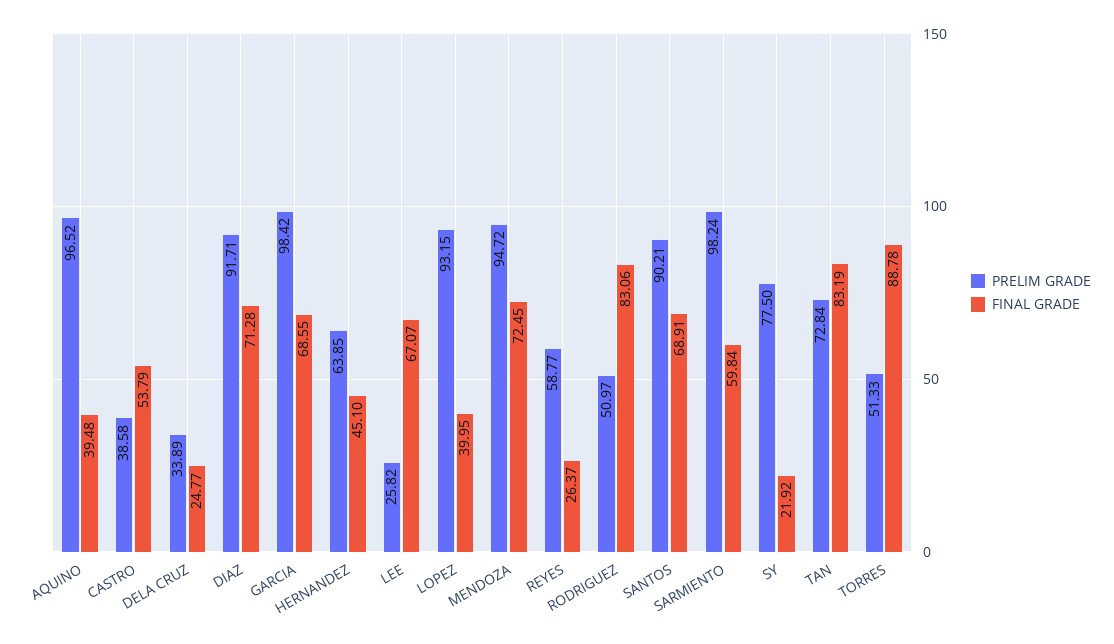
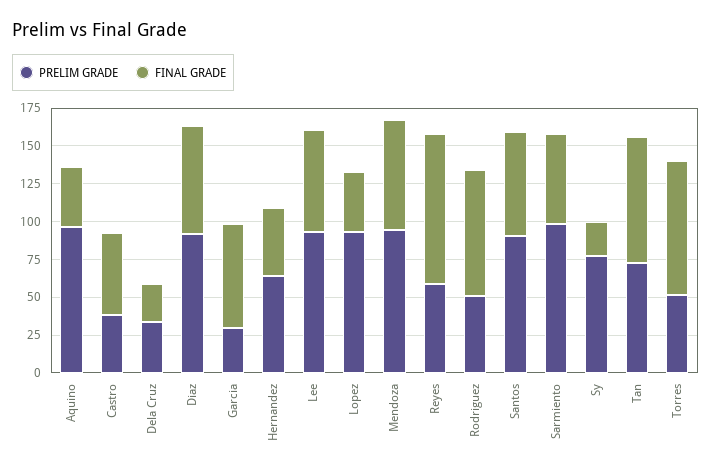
  {
    "PRELIM GRADE": {
      "AQUINO": 96.52,
      "CASTRO": 38.58,
      "DELA CRUZ": 33.89,
      "DIAZ": 91.71,
-     "GARCIA": 98.42,
+     "GARCIA": 25,
      "HERNANDEZ": 63.85,
-     "LEE": 25.82,
+     "LEE": 100,
      "LOPEZ": 93.15,
      "MENDOZA": 94.72,
      "REYES": 58.77,
      "RODRIGUEZ": 50.97,
      "SANTOS": 90.21,
      "SARMIENTO": 98.24,
      "SY": 77.5,
      "TAN": 72.84,
      "TORRES": 51.33
    },
    "FINAL GRADE": {
      "AQUINO": 39.48,
      "CASTRO": 53.79,
      "DELA CRUZ": 24.77,
      "DIAZ": 71.28,
      "GARCIA": 68.55,
      "HERNANDEZ": 45.1,
      "LEE": 67.07,
      "LOPEZ": 39.95,
      "MENDOZA": 72.45,
-     "REYES": 26.37,
+     "REYES": 100,
      "RODRIGUEZ": 83.06,
      "SANTOS": 68.91,
      "SARMIENTO": 59.84,
      "SY": 21.92,
      "TAN": 83.19,
      "TORRES": 88.78
    }
  }

